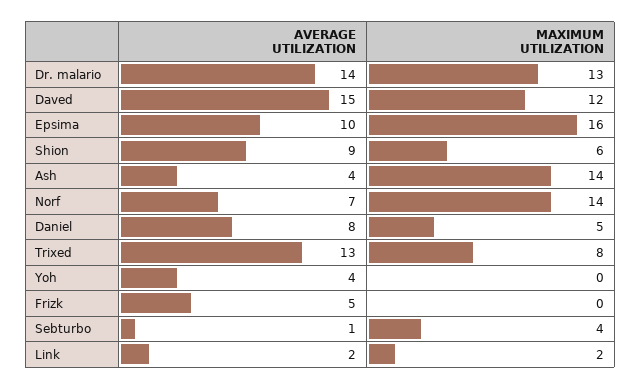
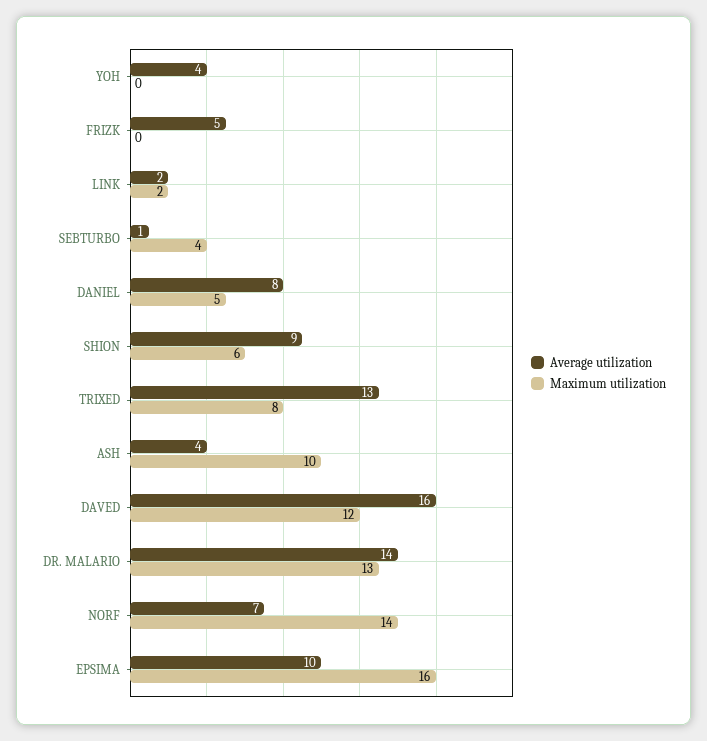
  {
    "AVERAGE UTILIZATION": {
      "Dr. malario": 14,
-     "Daved": 15,
+     "Daved": 16,
      "Epsima": 10,
      "Shion": 9,
      "Ash": 4,
      "Norf": 7,
      "Daniel": 8,
      "Trixed": 13,
      "Yoh": 4,
      "Frizk": 5,
      "Sebturbo": 1,
      "Link": 2
    },
    "MAXIMUM UTILIZATION": {
      "Dr. malario": 13,
      "Daved": 12,
      "Epsima": 16,
      "Shion": 6,
-     "Ash": 14,
+     "Ash": 10,
      "Norf": 14,
      "Daniel": 5,
      "Trixed": 8,
      "Yoh": 0,
      "Frizk": 0,
      "Sebturbo": 4,
      "Link": 2
    }
  }

